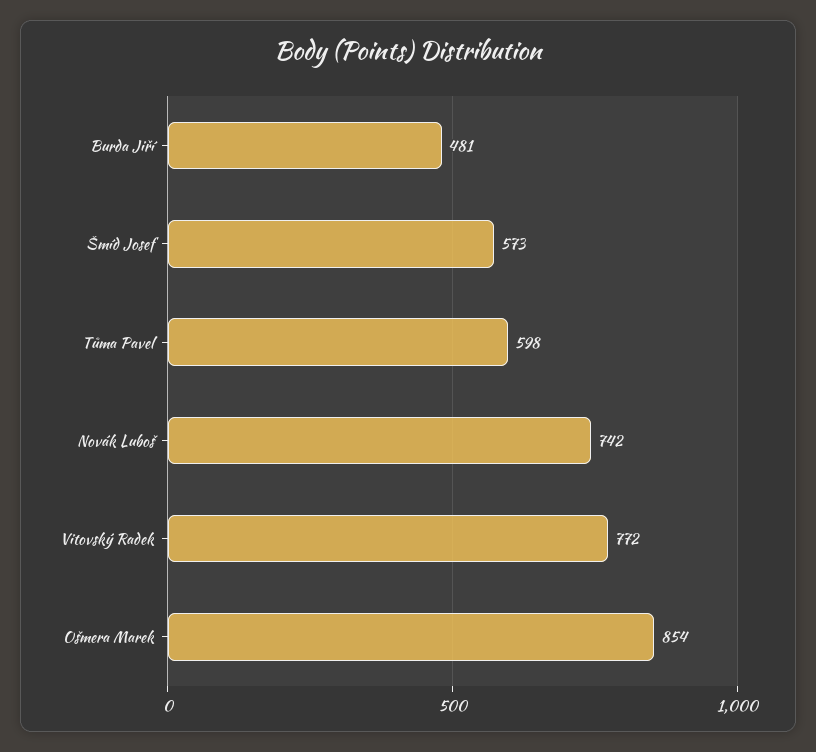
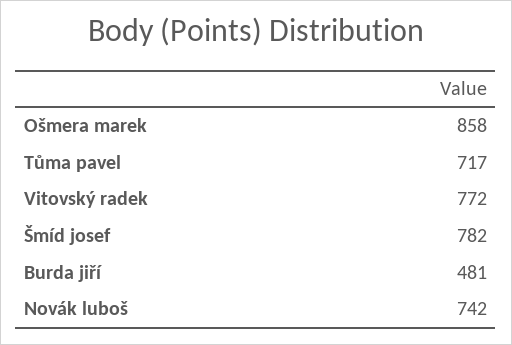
  {
    "Burda Jiří": 481,
-   "Šmíd Josef": 573,
+   "Šmíd Josef": 782,
-   "Tůma Pavel": 598,
+   "Tůma Pavel": 717,
    "Novák Luboš": 742,
    "Vitovský Radek": 772,
-   "Ošmera Marek": 854
+   "Ošmera Marek": 858
  }

